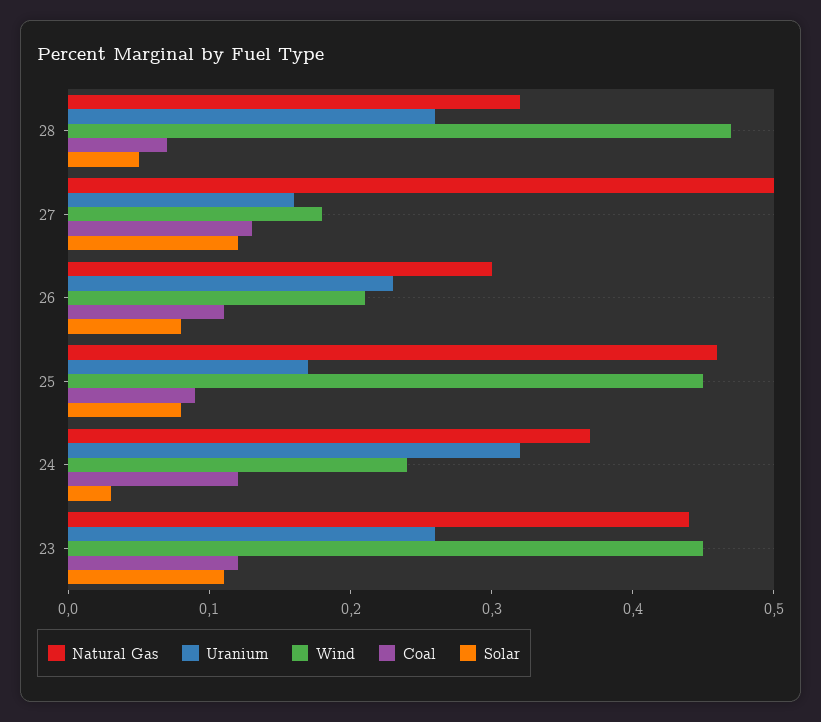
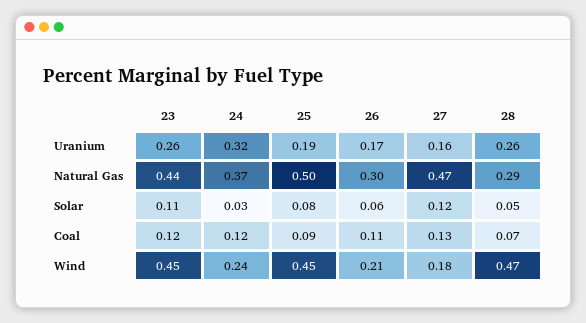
  {
    "Natural Gas": {
-     "28": 0.32,
+     "28": 0.29,
-     "27": 0.5,
+     "27": 0.47,
      "26": 0.3,
-     "25": 0.46,
+     "25": 0.5,
      "24": 0.37,
      "23": 0.44
    },
    "Uranium": {
      "28": 0.26,
      "27": 0.16,
-     "26": 0.23,
+     "26": 0.17,
-     "25": 0.17,
+     "25": 0.19,
      "24": 0.32,
      "23": 0.26
    },
    "Wind": {
      "28": 0.47,
      "27": 0.18,
      "26": 0.21,
      "25": 0.45,
      "24": 0.24,
      "23": 0.45
    },
    "Coal": {
      "28": 0.07,
      "27": 0.13,
      "26": 0.11,
      "25": 0.09,
      "24": 0.12,
      "23": 0.12
    },
    "Solar": {
      "28": 0.05,
      "27": 0.12,
-     "26": 0.08,
+     "26": 0.06,
      "25": 0.08,
      "24": 0.03,
      "23": 0.11
    }
  }

